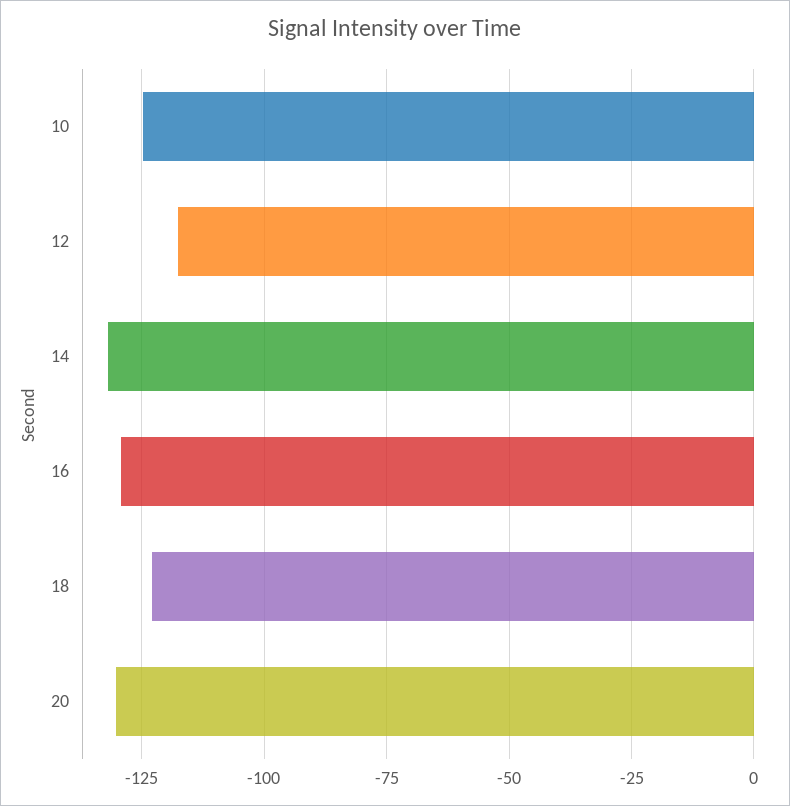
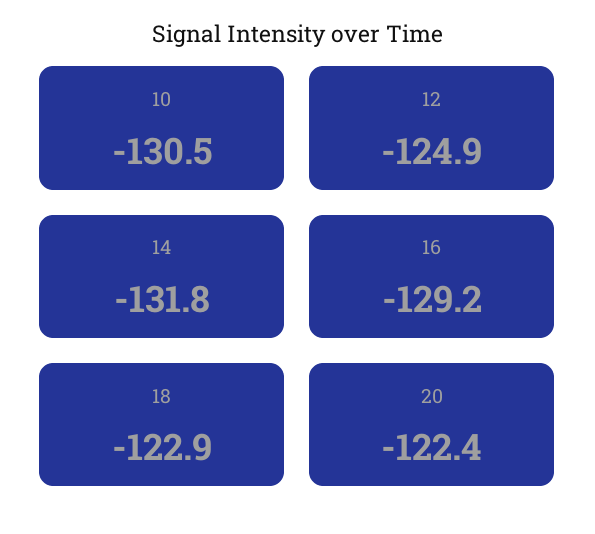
  {
-   "10": -125,
+   "10": -130.5,
-   "12": -117.5,
+   "12": -124.9,
    "14": -131.8,
    "16": -129.2,
    "18": -122.9,
-   "20": -130
+   "20": -122.4
  }

